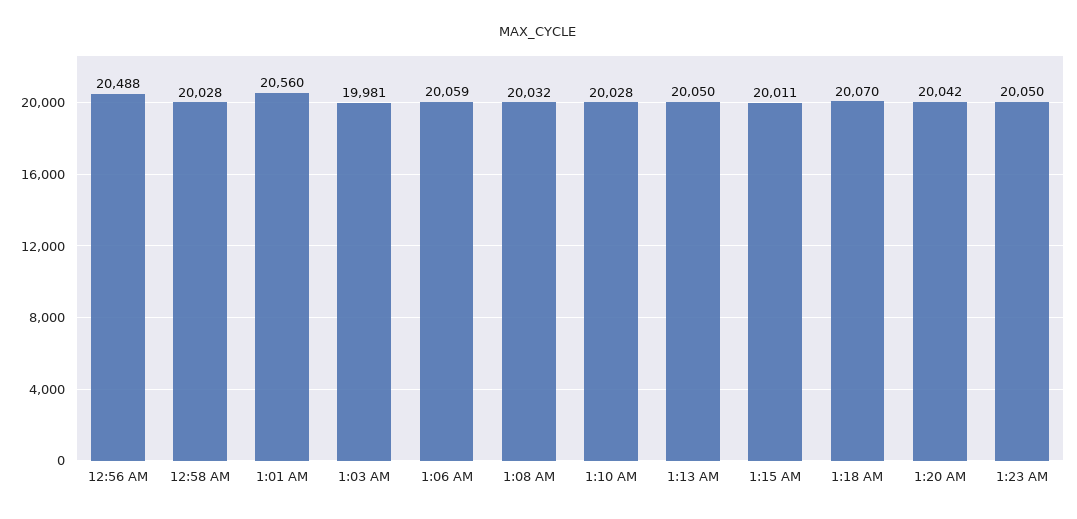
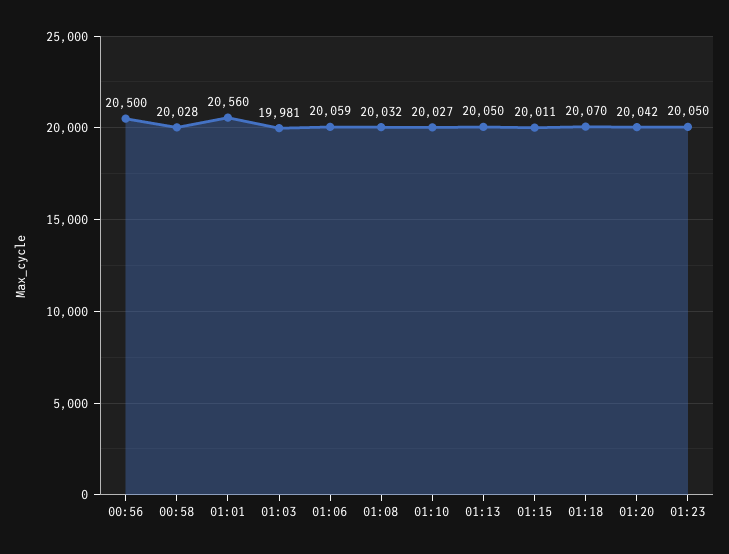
  {
-   "12:56 AM": 20488,
+   "12:56 AM": 20500,
    "12:58 AM": 20028,
    "1:01 AM": 20560,
    "1:03 AM": 19981,
    "1:06 AM": 20059,
    "1:08 AM": 20032,
-   "1:10 AM": 20028,
+   "1:10 AM": 20027,
    "1:13 AM": 20050,
    "1:15 AM": 20011,
    "1:18 AM": 20070,
    "1:20 AM": 20042,
    "1:23 AM": 20050
  }

